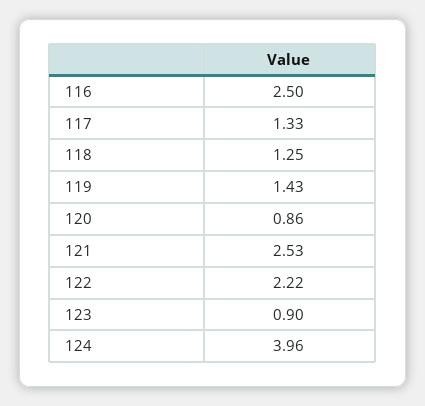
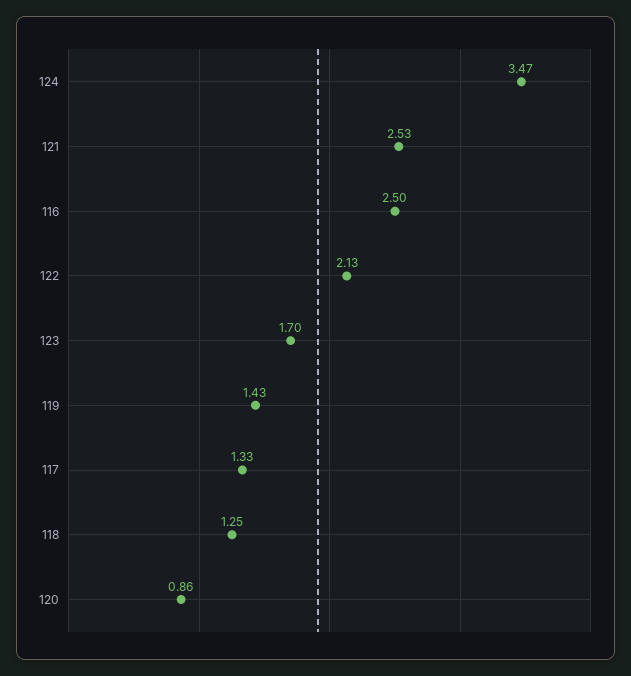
  {
    "116": 2.5,
    "117": 1.33,
    "118": 1.25,
    "119": 1.43,
    "120": 0.86,
    "121": 2.53,
-   "122": 2.22,
+   "122": 2.13,
-   "123": 0.9,
+   "123": 1.7,
-   "124": 3.96
+   "124": 3.47
  }

